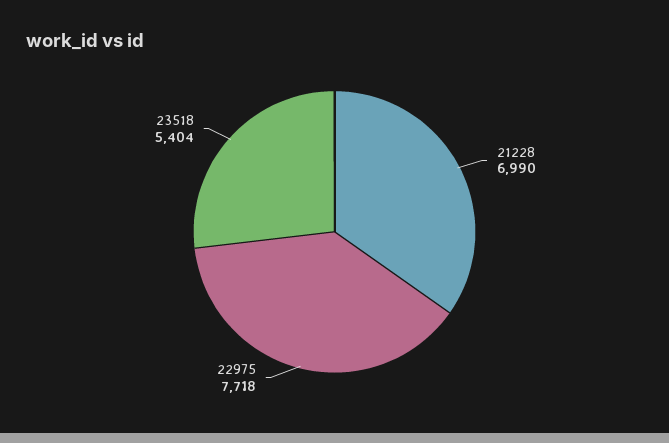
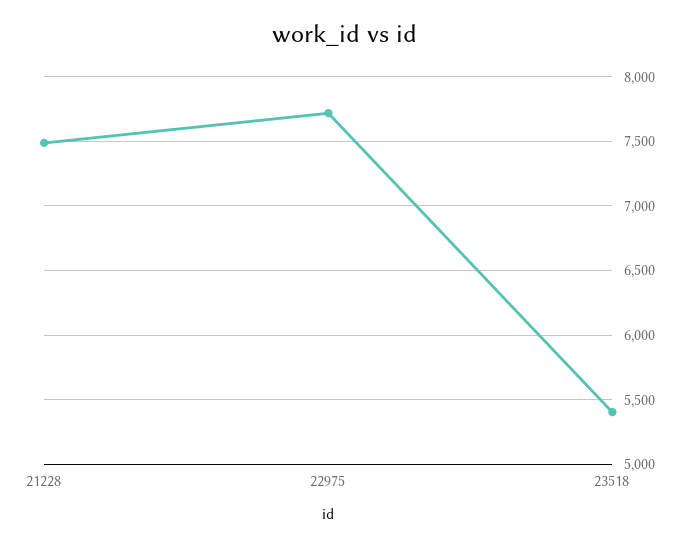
  {
-   "21228": 6990,
+   "21228": 7500,
    "22975": 7718,
    "23518": 5404
  }

